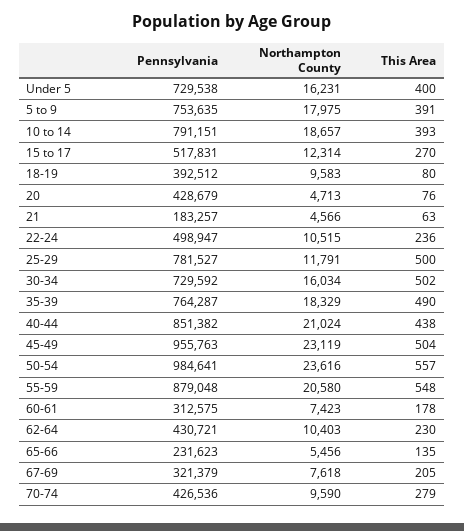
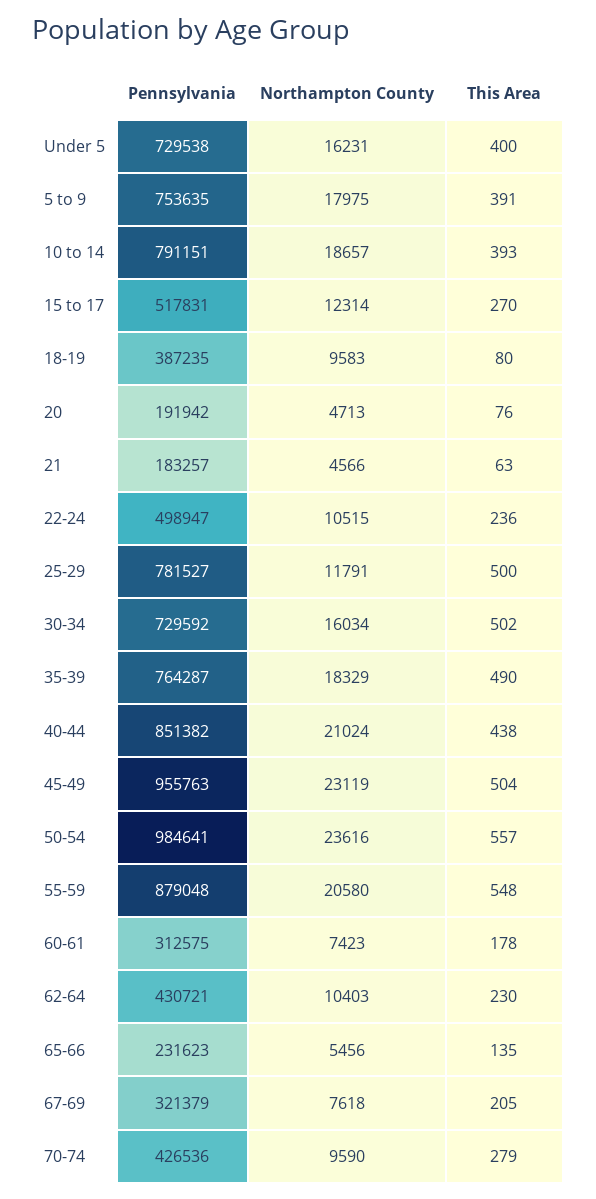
  {
    "Pennsylvania": {
      "Under 5": 729538,
      "5 to 9": 753635,
      "10 to 14": 791151,
      "15 to 17": 517831,
-     "18-19": 392512,
+     "18-19": 387235,
-     "20": 428679,
+     "20": 191942,
      "21": 183257,
      "22-24": 498947,
      "25-29": 781527,
      "30-34": 729592,
      "35-39": 764287,
      "40-44": 851382,
      "45-49": 955763,
      "50-54": 984641,
      "55-59": 879048,
      "60-61": 312575,
      "62-64": 430721,
      "65-66": 231623,
      "67-69": 321379,
      "70-74": 426536
    },
    "Northampton County": {
      "Under 5": 16231,
      "5 to 9": 17975,
      "10 to 14": 18657,
      "15 to 17": 12314,
      "18-19": 9583,
      "20": 4713,
      "21": 4566,
      "22-24": 10515,
      "25-29": 11791,
      "30-34": 16034,
      "35-39": 18329,
      "40-44": 21024,
      "45-49": 23119,
      "50-54": 23616,
      "55-59": 20580,
      "60-61": 7423,
      "62-64": 10403,
      "65-66": 5456,
      "67-69": 7618,
      "70-74": 9590
    },
    "This Area": {
      "Under 5": 400,
      "5 to 9": 391,
      "10 to 14": 393,
      "15 to 17": 270,
      "18-19": 80,
      "20": 76,
      "21": 63,
      "22-24": 236,
      "25-29": 500,
      "30-34": 502,
      "35-39": 490,
      "40-44": 438,
      "45-49": 504,
      "50-54": 557,
      "55-59": 548,
      "60-61": 178,
      "62-64": 230,
      "65-66": 135,
      "67-69": 205,
      "70-74": 279
    }
  }

